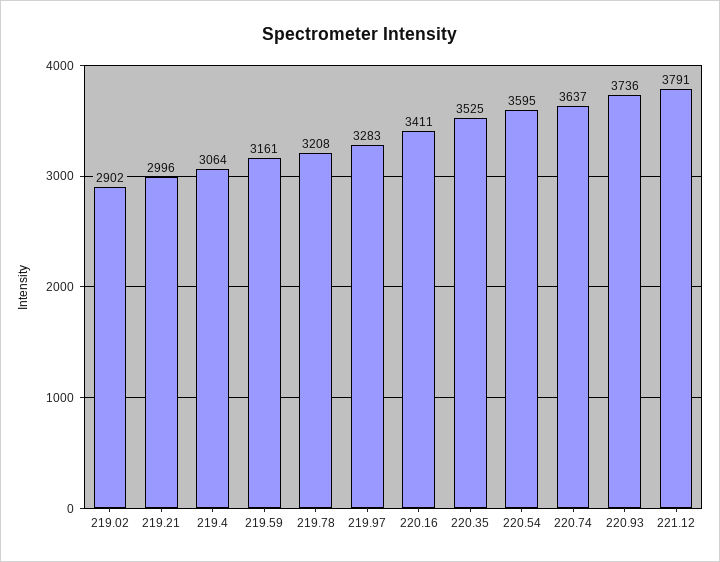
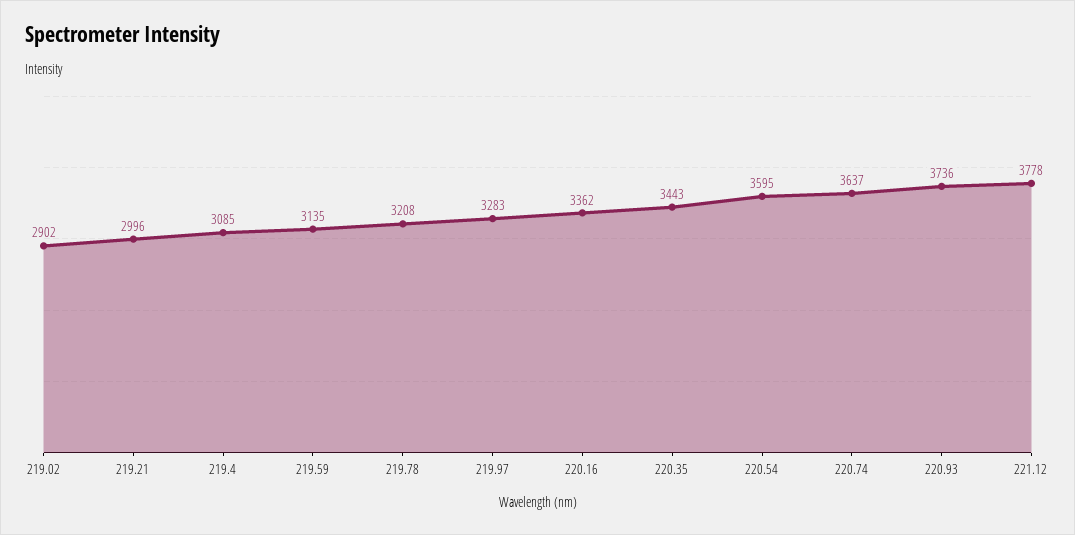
  {
    "219.02": 2902,
    "219.21": 2996,
-   "219.4": 3064,
+   "219.4": 3085,
-   "219.59": 3161,
+   "219.59": 3135,
    "219.78": 3208,
    "219.97": 3283,
-   "220.16": 3411,
+   "220.16": 3362,
-   "220.35": 3525,
+   "220.35": 3443,
    "220.54": 3595,
    "220.74": 3637,
    "220.93": 3736,
-   "221.12": 3791
+   "221.12": 3778
  }

